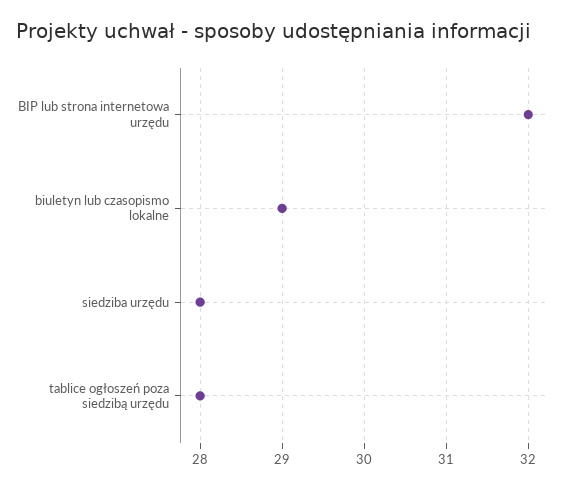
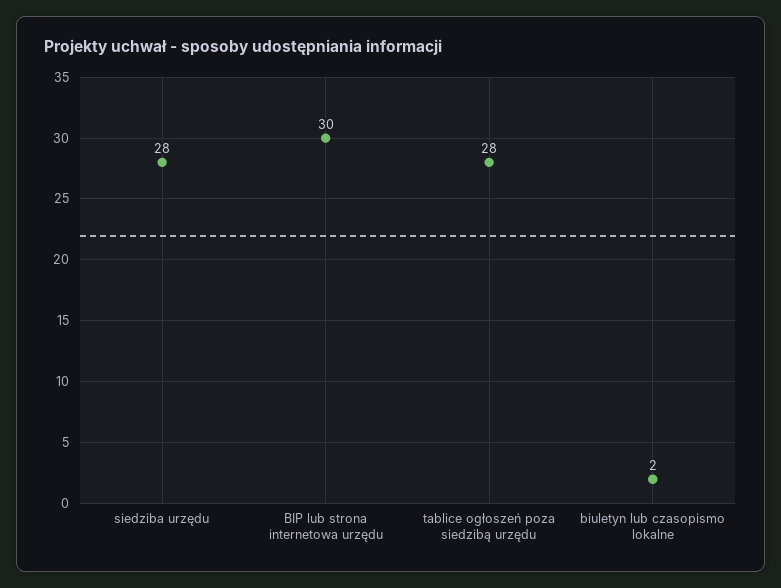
  {
-   "BIP lub strona internetowa urzędu": 32,
+   "BIP lub strona internetowa urzędu": 30,
-   "biuletyn lub czasopismo lokalne": 29,
+   "biuletyn lub czasopismo lokalne": 2,
    "siedziba urzędu": 28,
    "tablice ogłoszeń poza siedzibą urzędu": 28
  }

